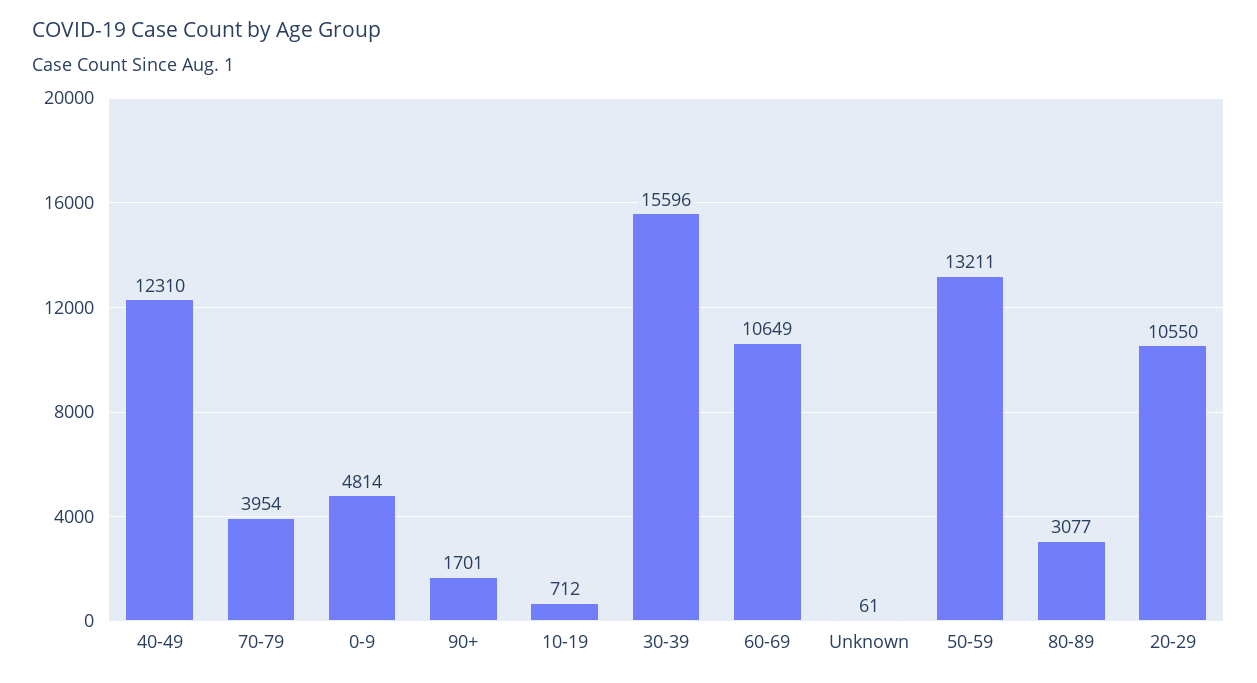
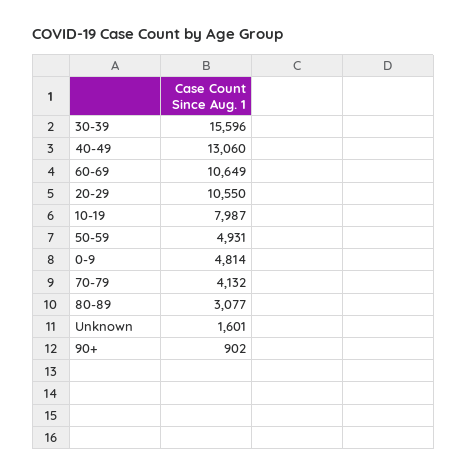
  {
-   "40-49": 12310,
+   "40-49": 13060,
-   "70-79": 3954,
+   "70-79": 4132,
    "0-9": 4814,
-   "90+": 1701,
+   "90+": 902,
-   "10-19": 712,
+   "10-19": 7987,
    "30-39": 15596,
    "60-69": 10649,
-   "Unknown": 61,
+   "Unknown": 1601,
-   "50-59": 13211,
+   "50-59": 4931,
    "80-89": 3077,
    "20-29": 10550
  }

